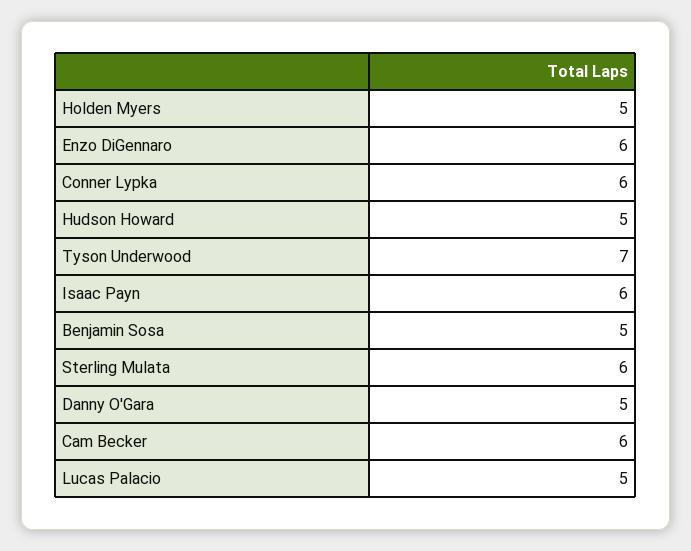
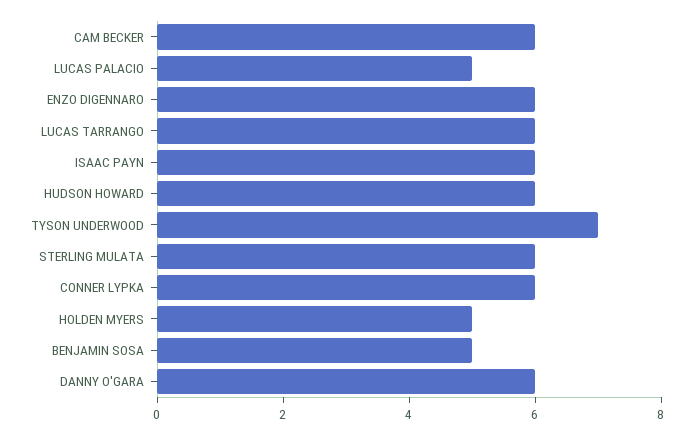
  {
    "Holden Myers": 5,
    "Enzo DiGennaro": 6,
    "Conner Lypka": 6,
-   "Hudson Howard": 5,
+   "Hudson Howard": 6,
    "Tyson Underwood": 7,
    "Isaac Payn": 6,
    "Benjamin Sosa": 5,
    "Sterling Mulata": 6,
-   "Danny O'Gara": 5,
+   "Danny O'Gara": 6,
    "Cam Becker": 6,
-   "Lucas Palacio": 5
+   "Lucas Palacio": 5,
+   "LUCAS TARRANGO": 6
  }

